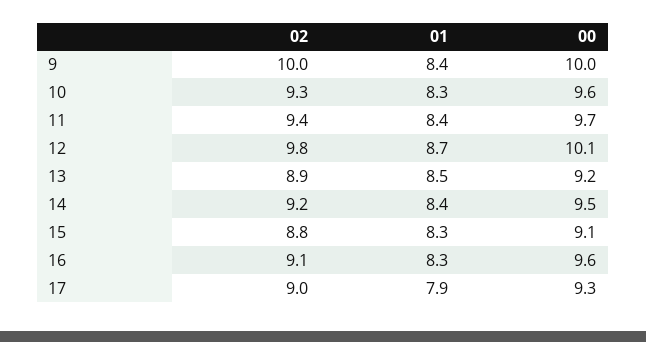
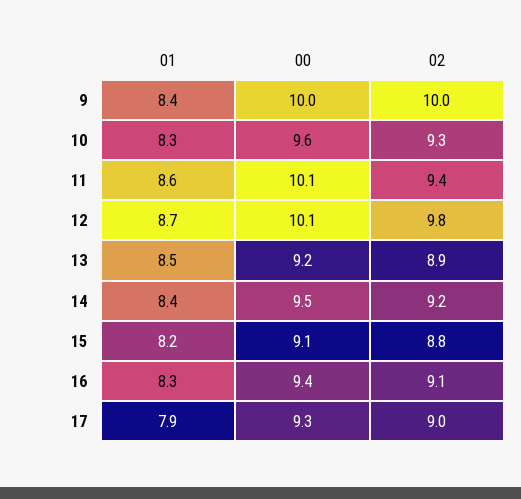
  {
    "02": {
      "9": 10,
      "10": 9.3,
      "11": 9.4,
      "12": 9.8,
      "13": 8.9,
      "14": 9.2,
      "15": 8.8,
      "16": 9.1,
      "17": 9
    },
    "01": {
      "9": 8.4,
      "10": 8.3,
-     "11": 8.4,
+     "11": 8.6,
      "12": 8.7,
      "13": 8.5,
      "14": 8.4,
-     "15": 8.3,
+     "15": 8.2,
      "16": 8.3,
      "17": 7.9
    },
    "00": {
      "9": 10,
      "10": 9.6,
-     "11": 9.7,
+     "11": 10.1,
      "12": 10.1,
      "13": 9.2,
      "14": 9.5,
      "15": 9.1,
-     "16": 9.6,
+     "16": 9.4,
      "17": 9.3
    }
  }

